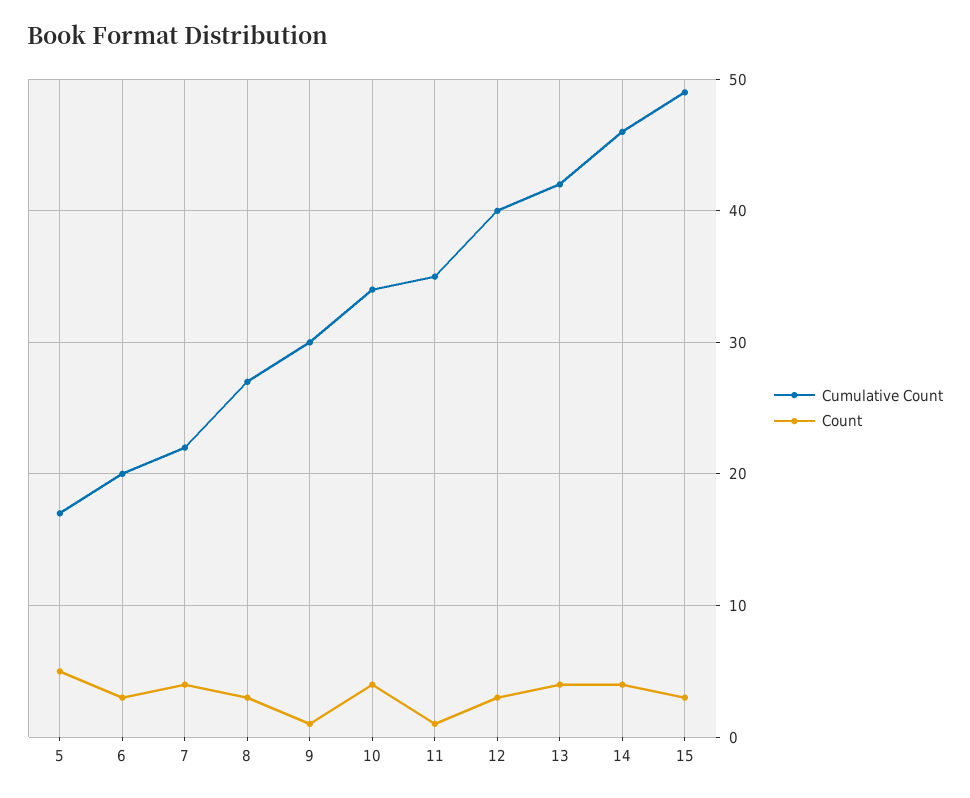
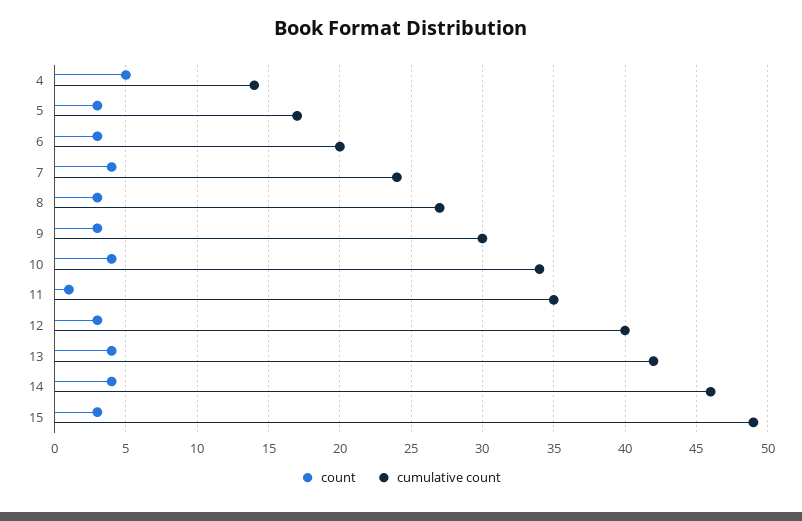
  {
    "Cumulative Count": {
      "5": 17,
      "6": 20,
-     "7": 22,
+     "7": 24,
      "8": 27,
      "9": 30,
      "10": 34,
      "11": 35,
      "12": 40,
      "13": 42,
      "14": 46,
-     "15": 49
+     "15": 49,
+     "4": 14
    },
    "Count": {
-     "5": 5,
+     "5": 3,
      "6": 3,
      "7": 4,
      "8": 3,
-     "9": 1,
+     "9": 3,
      "10": 4,
      "11": 1,
      "12": 3,
      "13": 4,
      "14": 4,
-     "15": 3
+     "15": 3,
+     "4": 5
    }
  }

